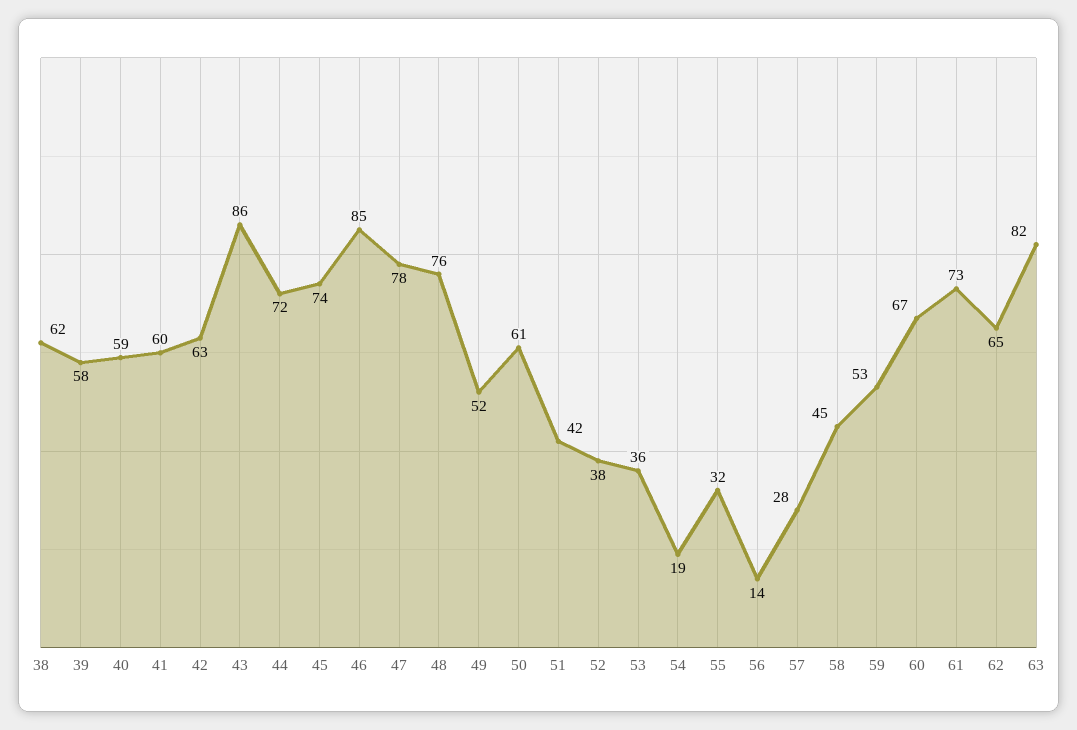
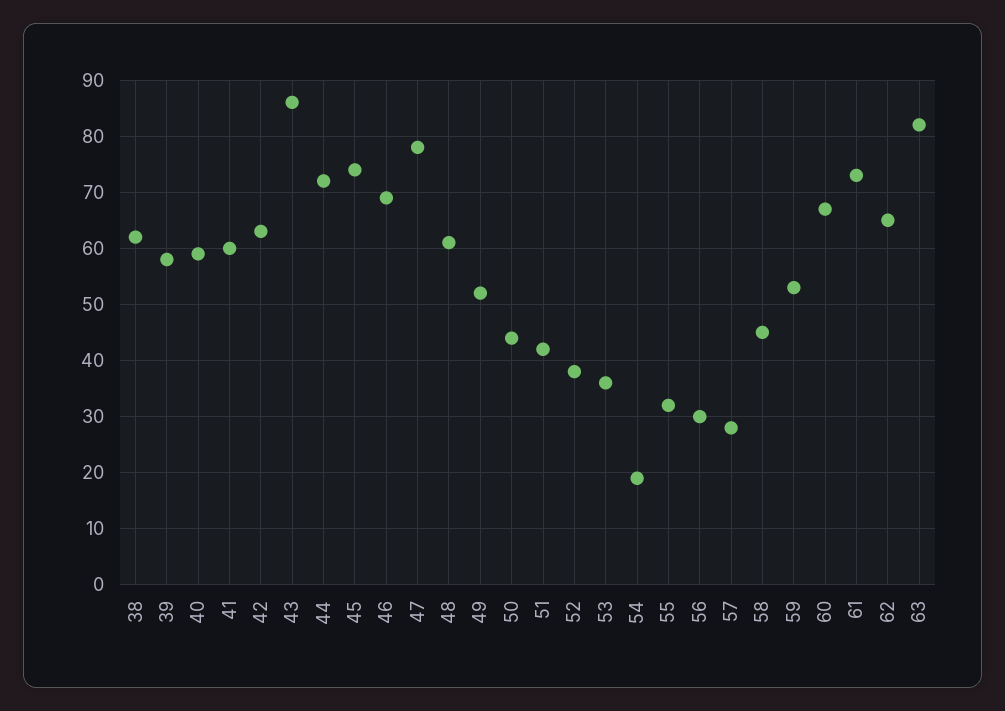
  {
    "38": 62,
    "39": 58,
    "40": 59,
    "41": 60,
    "42": 63,
    "43": 86,
    "44": 72,
    "45": 74,
-   "46": 85,
+   "46": 70,
    "47": 78,
-   "48": 76,
+   "48": 60,
    "49": 52,
-   "50": 61,
+   "50": 45,
    "51": 42,
    "52": 38,
    "53": 36,
    "54": 19,
    "55": 32,
-   "56": 14,
+   "56": 30,
    "57": 28,
    "58": 45,
    "59": 53,
    "60": 67,
    "61": 73,
    "62": 65,
    "63": 82
  }

